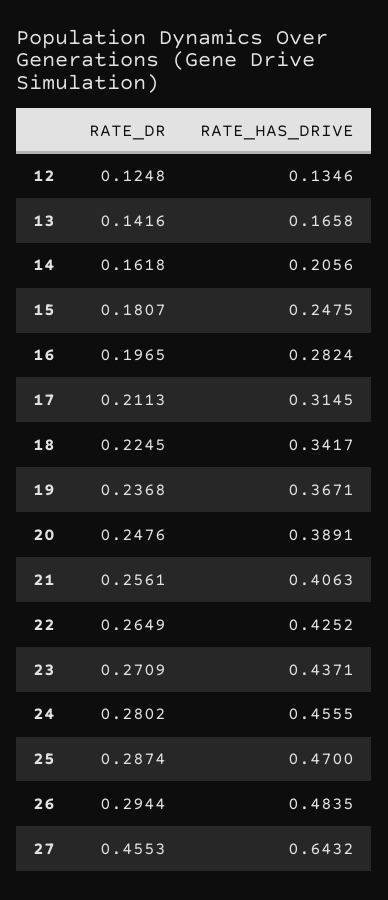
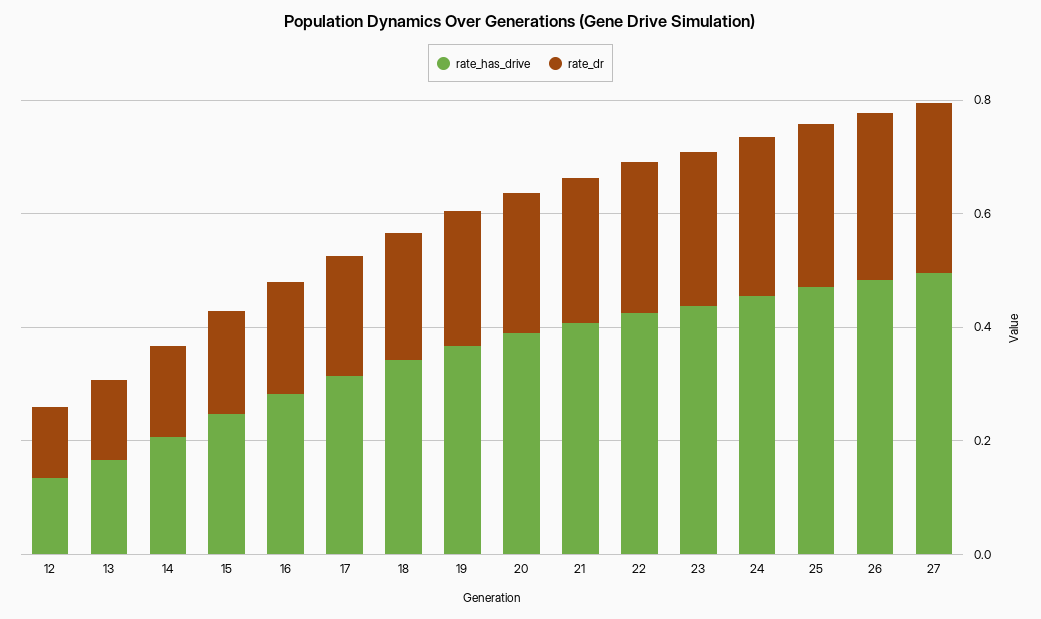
  {
    "RATE_DR": {
      "12": 0.1248,
      "13": 0.1416,
      "14": 0.1618,
      "15": 0.1807,
      "16": 0.1965,
      "17": 0.2113,
      "18": 0.2245,
      "19": 0.2368,
      "20": 0.2476,
      "21": 0.2561,
      "22": 0.2649,
      "23": 0.2709,
      "24": 0.2802,
      "25": 0.2874,
      "26": 0.2944,
-     "27": 0.4553
+     "27": 0.3
    },
    "RATE_HAS_DRIVE": {
      "12": 0.1346,
      "13": 0.1658,
      "14": 0.2056,
      "15": 0.2475,
      "16": 0.2824,
      "17": 0.3145,
      "18": 0.3417,
      "19": 0.3671,
      "20": 0.3891,
      "21": 0.4063,
      "22": 0.4252,
      "23": 0.4371,
      "24": 0.4555,
      "25": 0.47,
      "26": 0.4835,
-     "27": 0.6432
+     "27": 0.5
    }
  }

